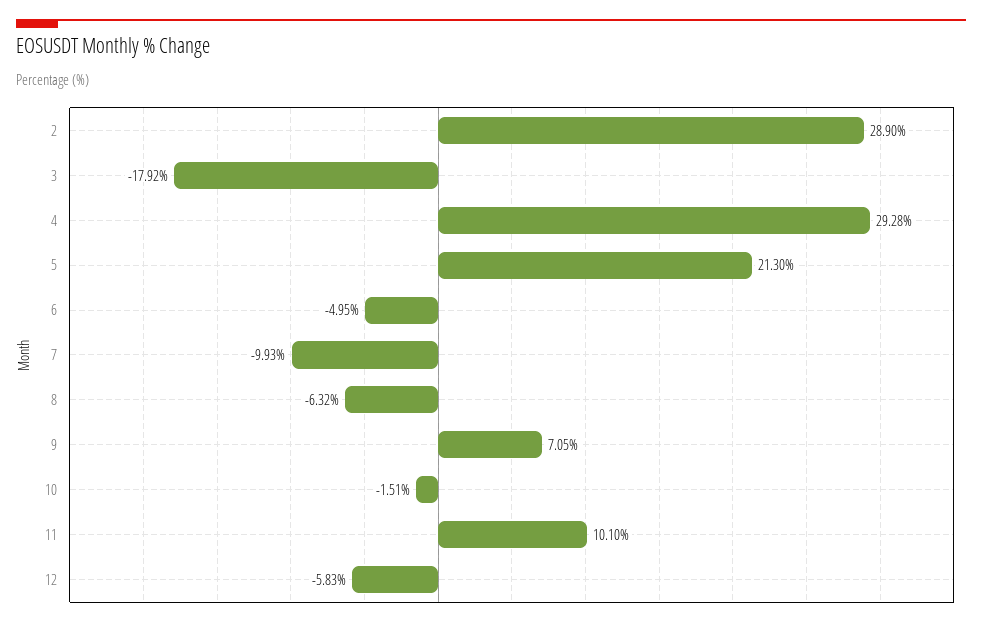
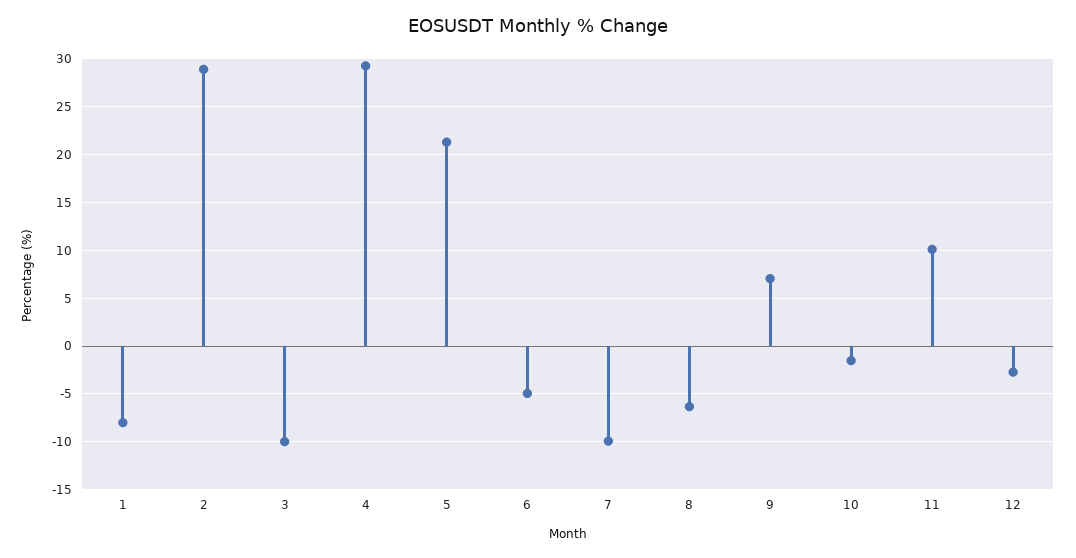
  {
    "2": 28.9,
-   "3": -17.92,
+   "3": -10,
    "4": 29.28,
    "5": 21.3,
    "6": -4.95,
    "7": -9.93,
    "8": -6.32,
    "9": 7.05,
    "10": -1.51,
    "11": 10.1,
-   "12": -5.83
+   "12": -3,
+   "1": -8
  }

